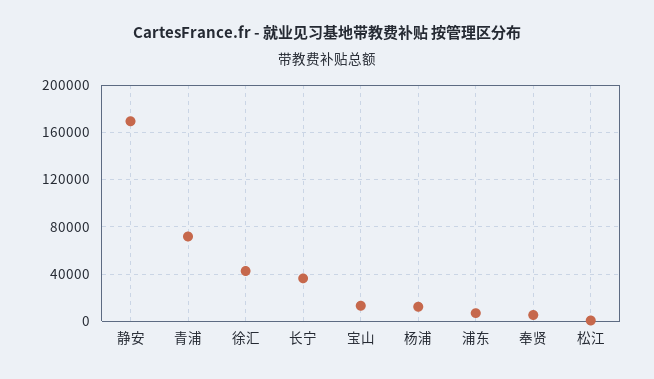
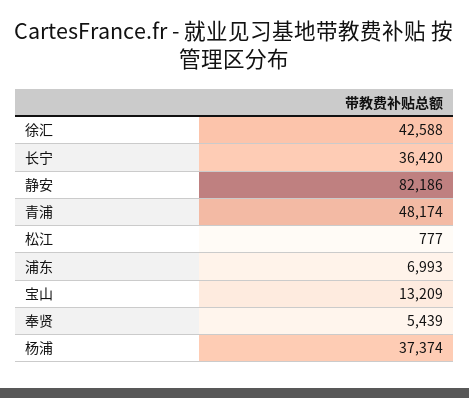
  {
-   "静安": 170000,
+   "静安": 82186,
-   "青浦": 70000,
+   "青浦": 48174,
    "徐汇": 42588,
    "长宁": 36420,
    "宝山": 13209,
-   "杨浦": 10000,
+   "杨浦": 37374,
    "浦东": 6993,
    "奉贤": 5439,
    "松江": 777
  }

